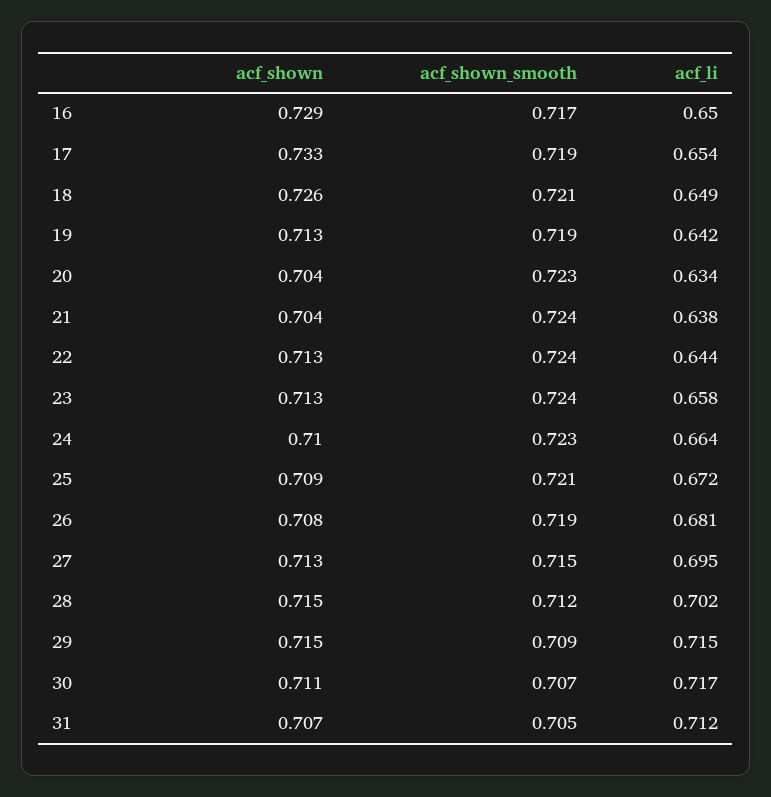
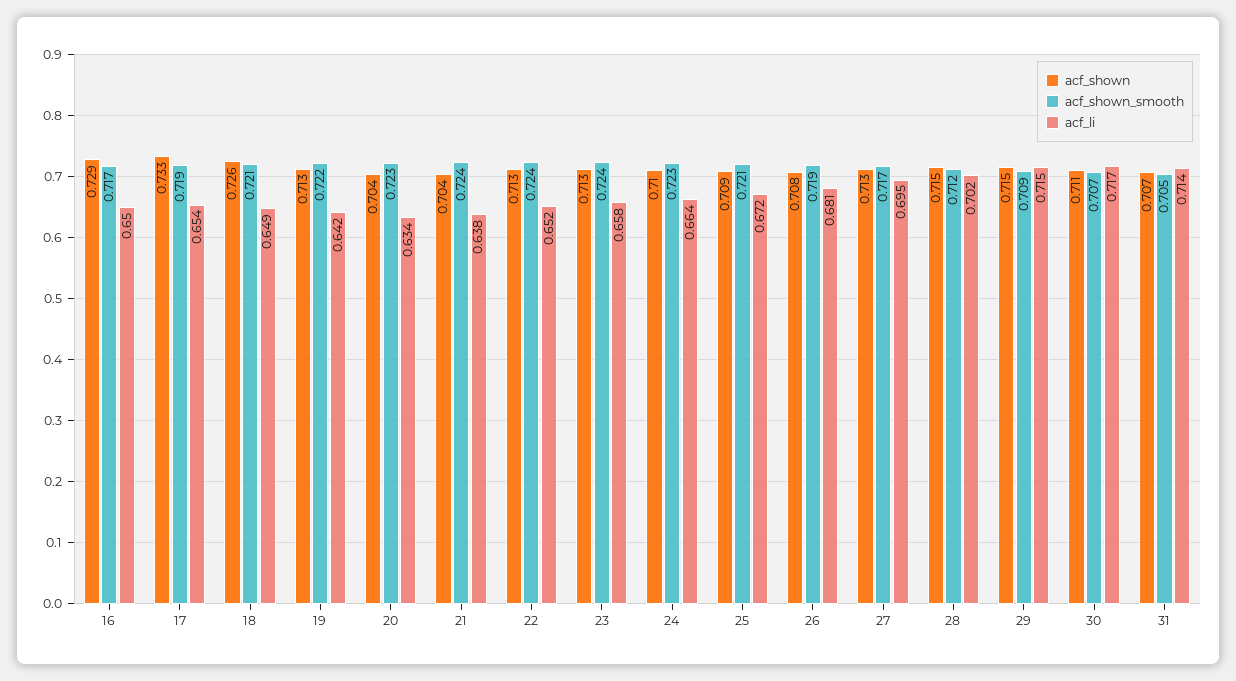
  {
    "acf_shown": {
      "16": 0.729,
      "17": 0.733,
      "18": 0.726,
      "19": 0.713,
      "20": 0.704,
      "21": 0.704,
      "22": 0.713,
      "23": 0.713,
      "24": 0.71,
      "25": 0.709,
      "26": 0.708,
      "27": 0.713,
      "28": 0.715,
      "29": 0.715,
      "30": 0.711,
      "31": 0.707
    },
    "acf_shown_smooth": {
      "16": 0.717,
      "17": 0.719,
      "18": 0.721,
-     "19": 0.719,
+     "19": 0.722,
      "20": 0.723,
      "21": 0.724,
      "22": 0.724,
      "23": 0.724,
      "24": 0.723,
      "25": 0.721,
      "26": 0.719,
-     "27": 0.715,
+     "27": 0.717,
      "28": 0.712,
      "29": 0.709,
      "30": 0.707,
      "31": 0.705
    },
    "acf_li": {
      "16": 0.65,
      "17": 0.654,
      "18": 0.649,
      "19": 0.642,
      "20": 0.634,
      "21": 0.638,
-     "22": 0.644,
+     "22": 0.652,
      "23": 0.658,
      "24": 0.664,
      "25": 0.672,
      "26": 0.681,
      "27": 0.695,
      "28": 0.702,
      "29": 0.715,
      "30": 0.717,
-     "31": 0.712
+     "31": 0.714
    }
  }

